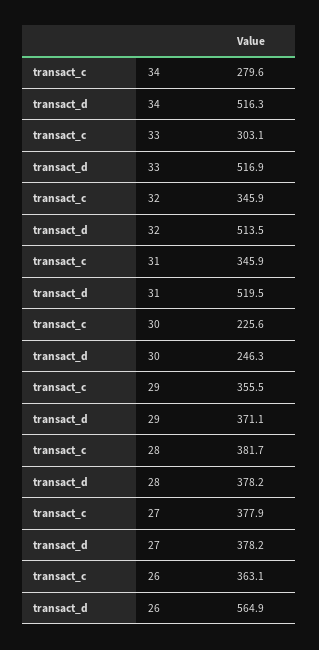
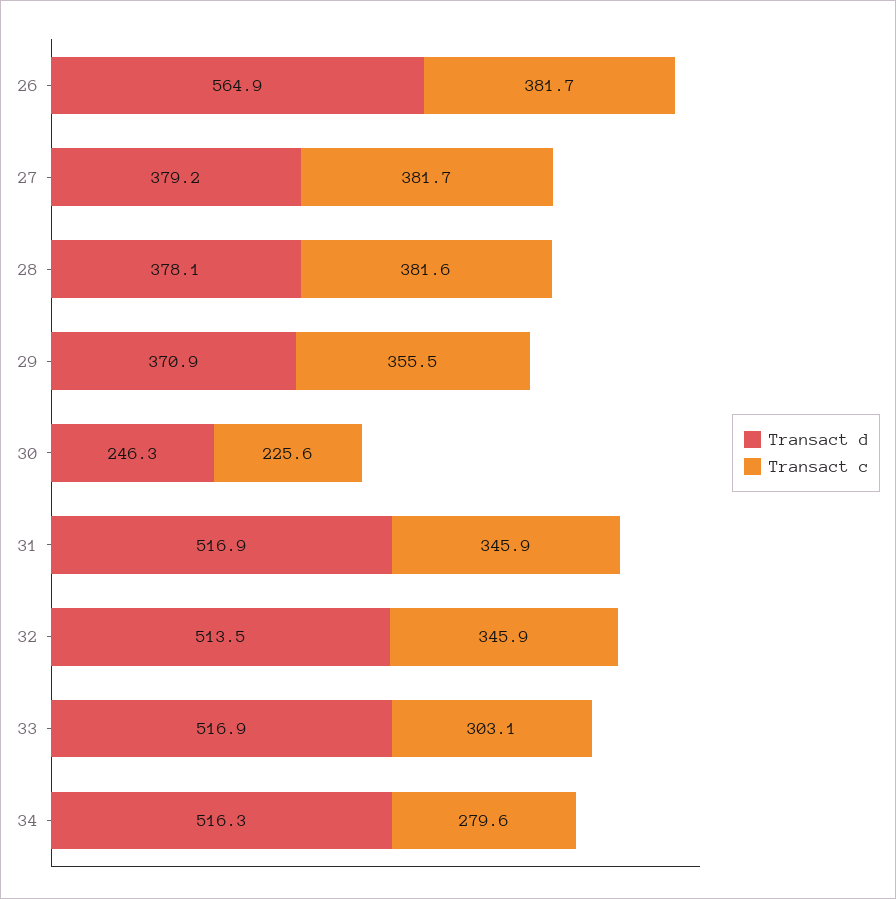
  {
    "transact_c": {
      "34": 279.6,
      "33": 303.1,
      "32": 345.9,
      "31": 345.9,
      "30": 225.6,
      "29": 355.5,
-     "28": 381.7,
+     "28": 381.6,
-     "27": 377.9,
+     "27": 381.7,
-     "26": 363.1
+     "26": 381.7
    },
    "transact_d": {
      "34": 516.3,
      "33": 516.9,
      "32": 513.5,
-     "31": 519.5,
+     "31": 516.9,
      "30": 246.3,
-     "29": 371.1,
+     "29": 370.9,
-     "28": 378.2,
+     "28": 378.1,
-     "27": 378.2,
+     "27": 379.2,
      "26": 564.9
    }
  }

